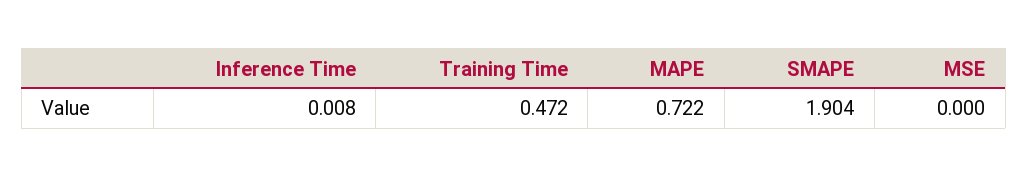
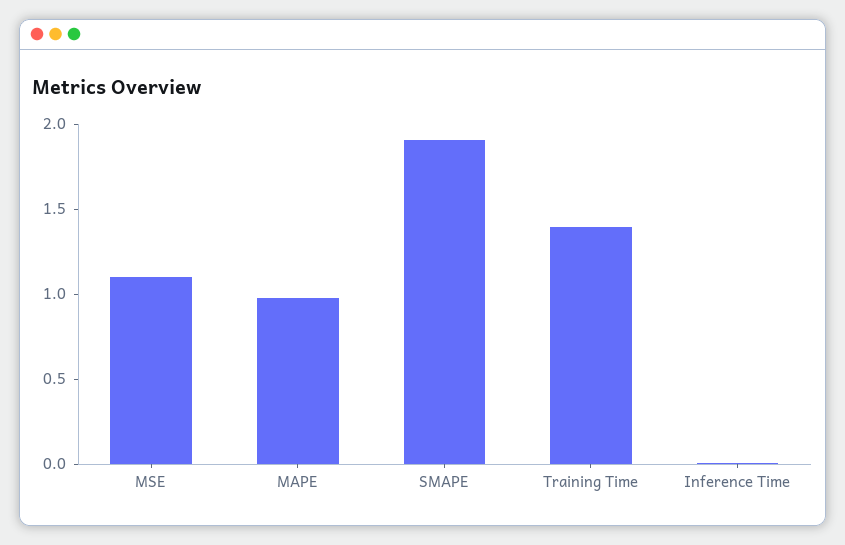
  {
    "Inference Time": 0.008,
-   "Training Time": 0.472,
+   "Training Time": 1.4,
-   "MAPE": 0.722,
+   "MAPE": 1,
    "SMAPE": 1.904,
-   "MSE": 0
+   "MSE": 1.1
  }

